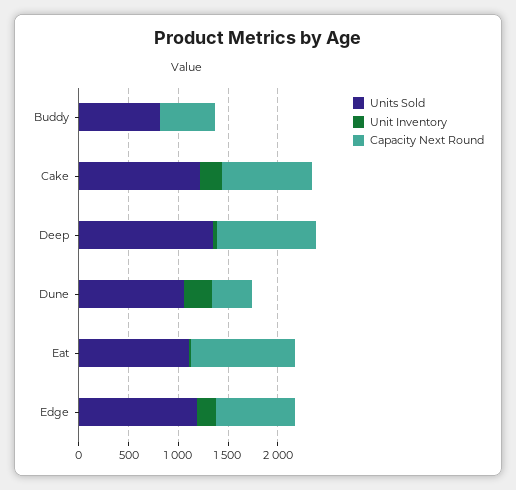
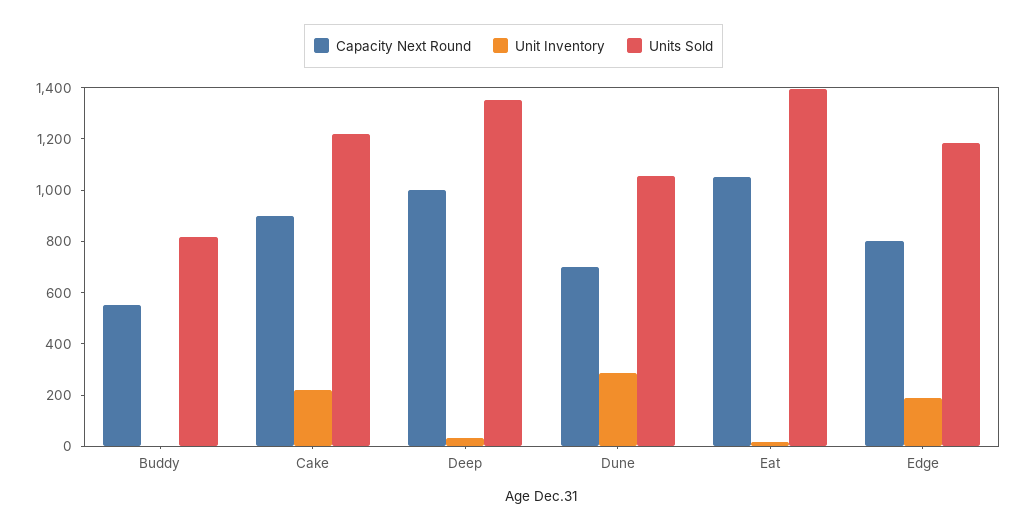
  {
    "Units Sold": {
      "Buddy": 800,
      "Cake": 1200,
      "Deep": 1350,
      "Dune": 1050,
-     "Eat": 1100,
+     "Eat": 1400,
      "Edge": 1200
    },
    "Unit Inventory": {
      "Buddy": 0,
      "Cake": 200,
      "Deep": 50,
      "Dune": 300,
      "Eat": 0,
      "Edge": 200
    },
    "Capacity Next Round": {
      "Buddy": 550,
      "Cake": 900,
      "Deep": 1000,
-     "Dune": 400,
+     "Dune": 700,
      "Eat": 1050,
      "Edge": 800
    }
  }

